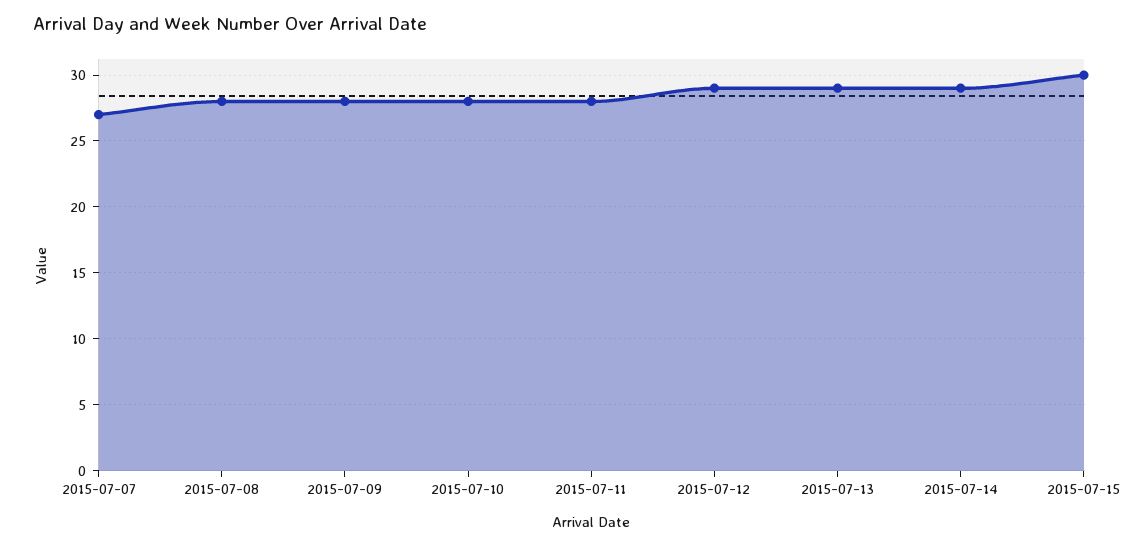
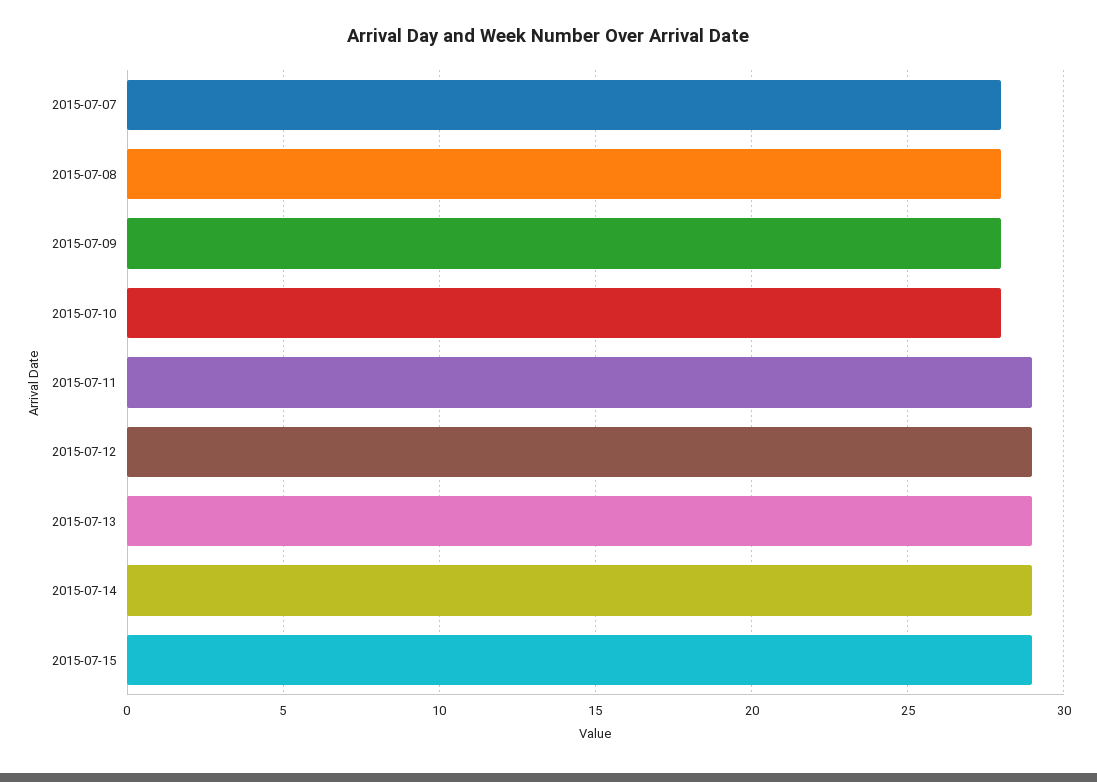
  {
-   "2015-07-07": 27,
+   "2015-07-07": 28,
    "2015-07-08": 28,
    "2015-07-09": 28,
    "2015-07-10": 28,
-   "2015-07-11": 28,
+   "2015-07-11": 29,
    "2015-07-12": 29,
    "2015-07-13": 29,
    "2015-07-14": 29,
-   "2015-07-15": 30
+   "2015-07-15": 29
  }

